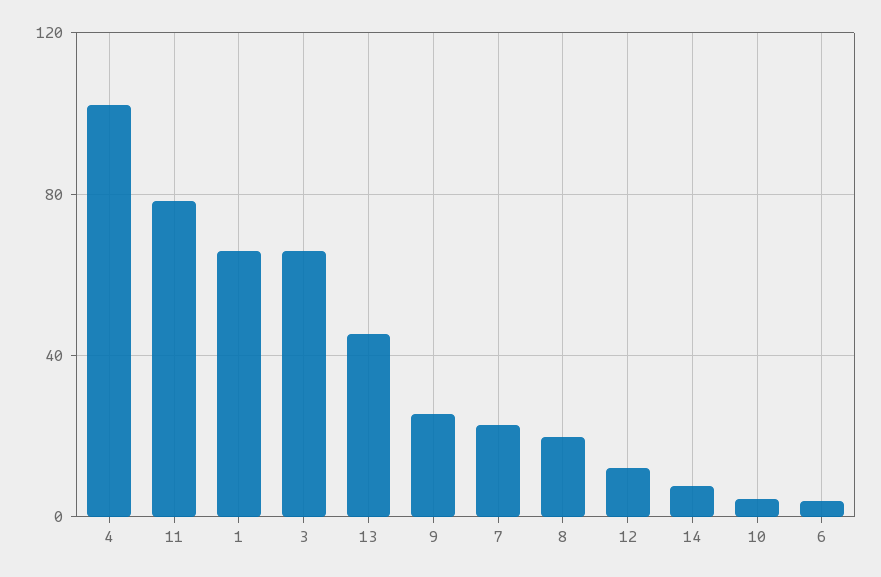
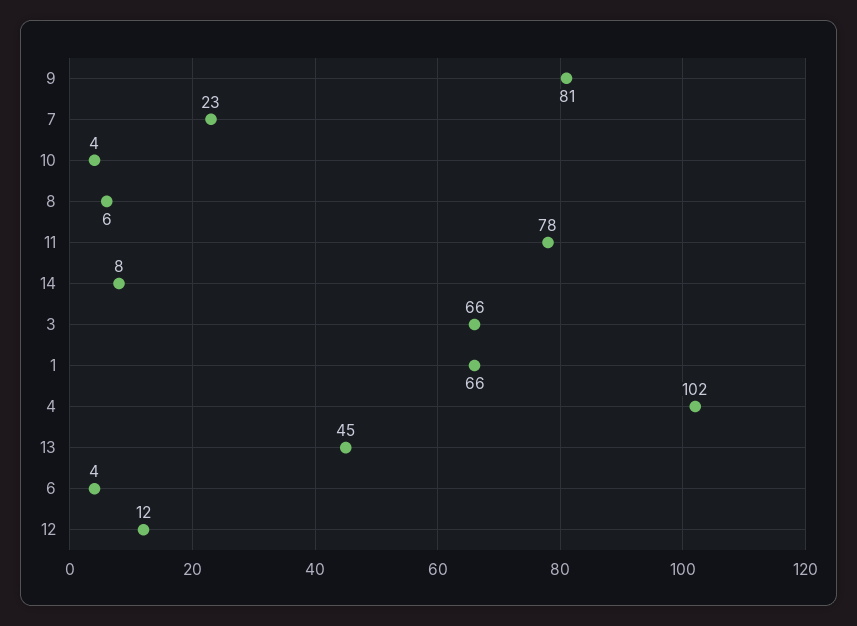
  {
    "4": 102,
    "11": 78,
    "1": 66,
    "3": 66,
    "13": 45,
-   "9": 25,
+   "9": 81,
    "7": 23,
-   "8": 20,
+   "8": 6,
    "12": 12,
    "14": 8,
    "10": 4,
    "6": 4
  }

